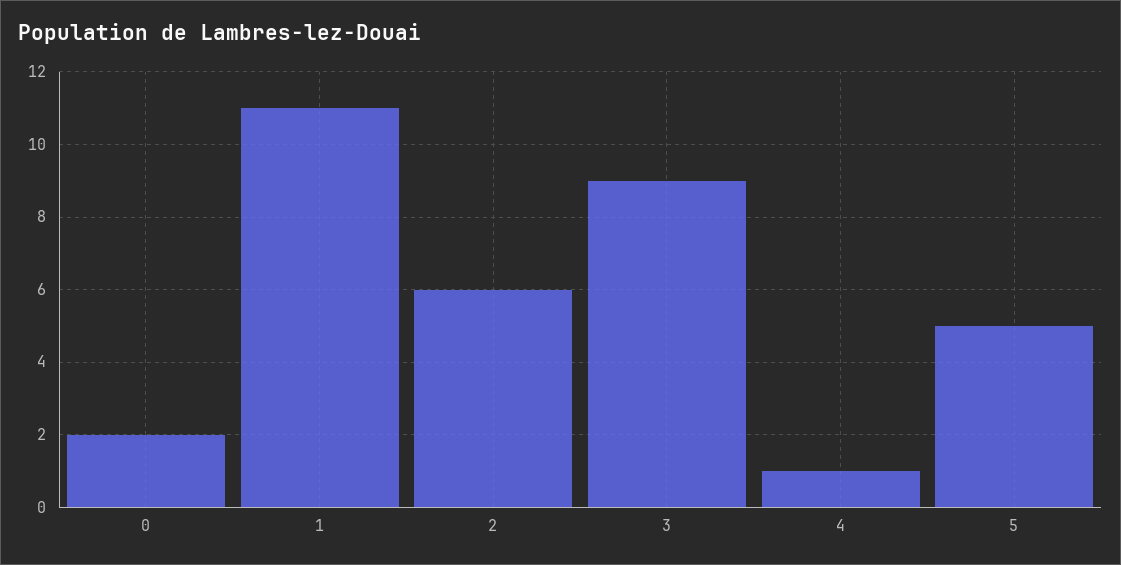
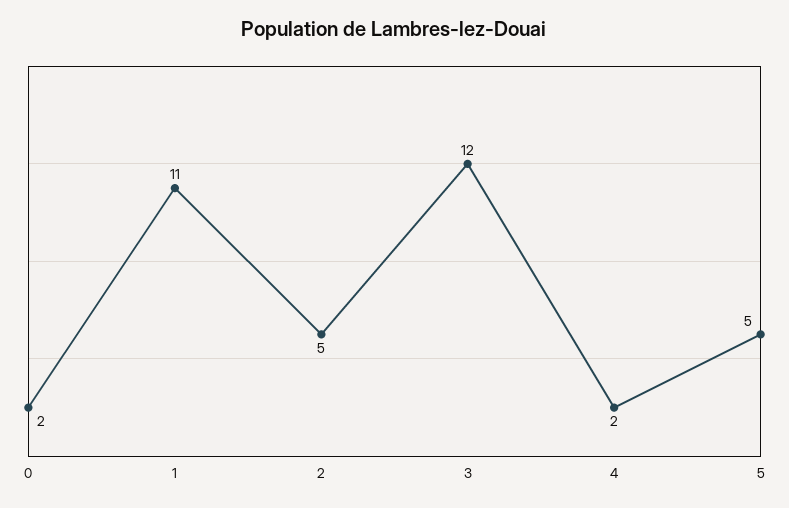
  {
    "0": 2,
    "1": 11,
-   "2": 6,
+   "2": 5,
-   "3": 9,
+   "3": 12,
-   "4": 1,
+   "4": 2,
    "5": 5
  }

